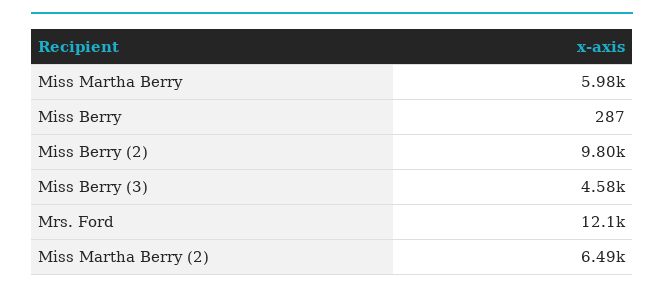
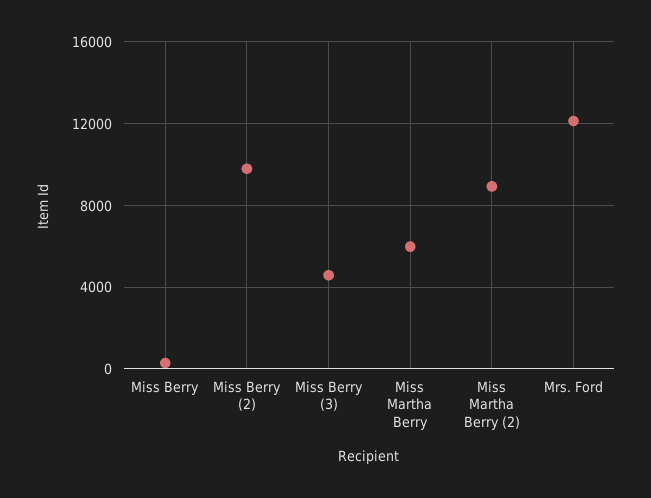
  {
    "Miss Martha Berry": 5980,
    "Miss Berry": 287,
    "Miss Berry (2)": 9800,
    "Miss Berry (3)": 4580,
    "Mrs. Ford": 12100,
-   "Miss Martha Berry (2)": 6490
+   "Miss Martha Berry (2)": 9000
  }

